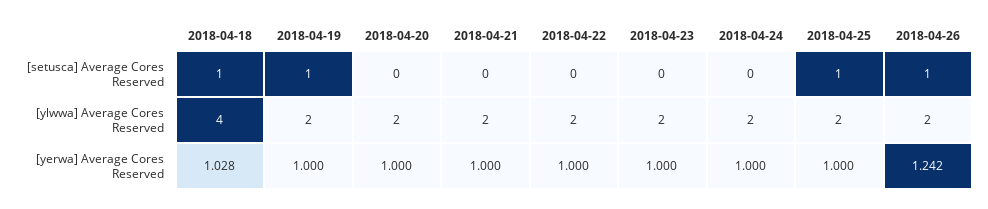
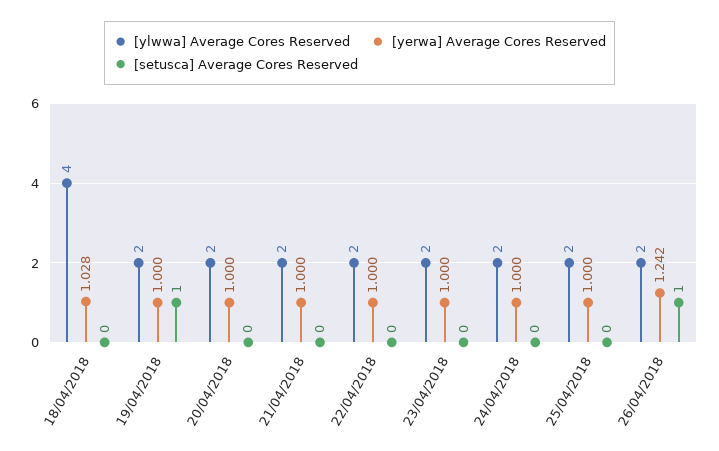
  {
    "[setusca] Average Cores Reserved": {
-     "2018-04-18": 1,
+     "2018-04-18": 0,
      "2018-04-19": 1,
      "2018-04-20": 0,
      "2018-04-21": 0,
      "2018-04-22": 0,
      "2018-04-23": 0,
      "2018-04-24": 0,
-     "2018-04-25": 1,
+     "2018-04-25": 0,
      "2018-04-26": 1
    },
    "[ylwwa] Average Cores Reserved": {
      "2018-04-18": 4,
      "2018-04-19": 2,
      "2018-04-20": 2,
      "2018-04-21": 2,
      "2018-04-22": 2,
      "2018-04-23": 2,
      "2018-04-24": 2,
      "2018-04-25": 2,
      "2018-04-26": 2
    },
    "[yerwa] Average Cores Reserved": {
      "2018-04-18": 1.028,
      "2018-04-19": 1,
      "2018-04-20": 1,
      "2018-04-21": 1,
      "2018-04-22": 1,
      "2018-04-23": 1,
      "2018-04-24": 1,
      "2018-04-25": 1,
      "2018-04-26": 1.242
    }
  }

